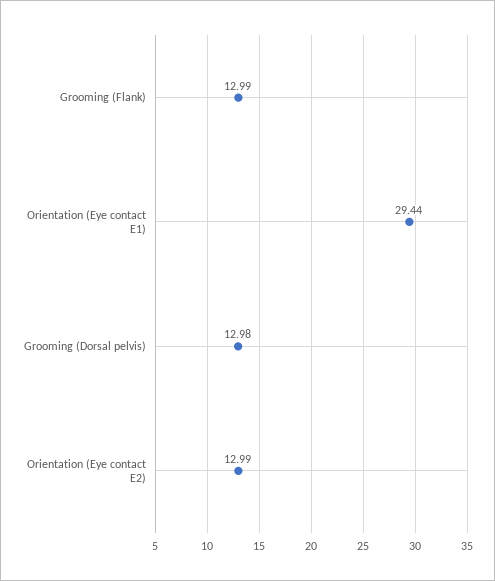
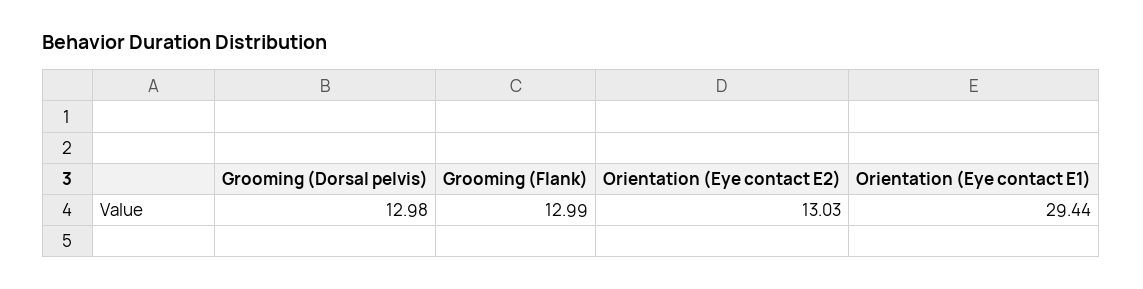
  {
    "Grooming (Flank)": 12.99,
    "Orientation (Eye contact E1)": 29.44,
    "Grooming (Dorsal pelvis)": 12.98,
-   "Orientation (Eye contact E2)": 12.99
+   "Orientation (Eye contact E2)": 13.03
  }

